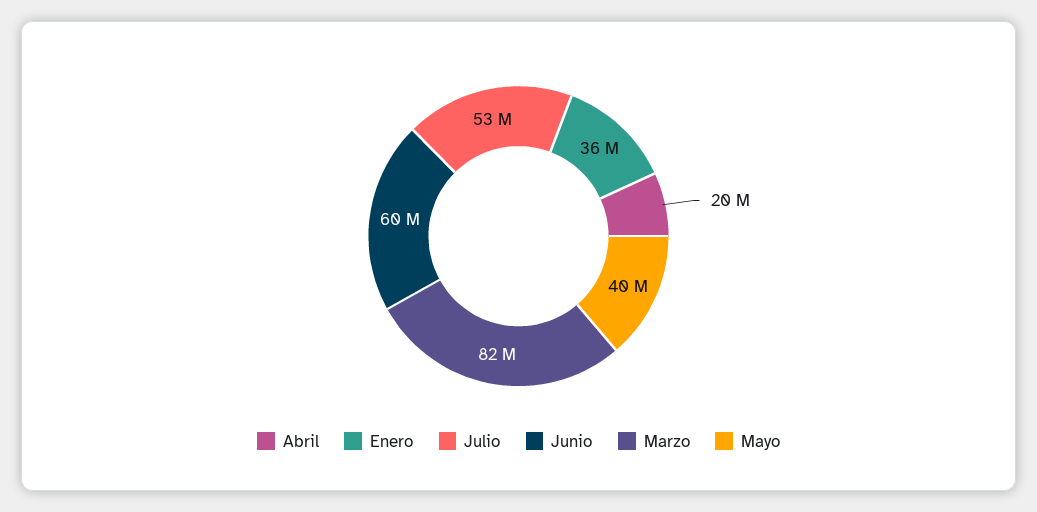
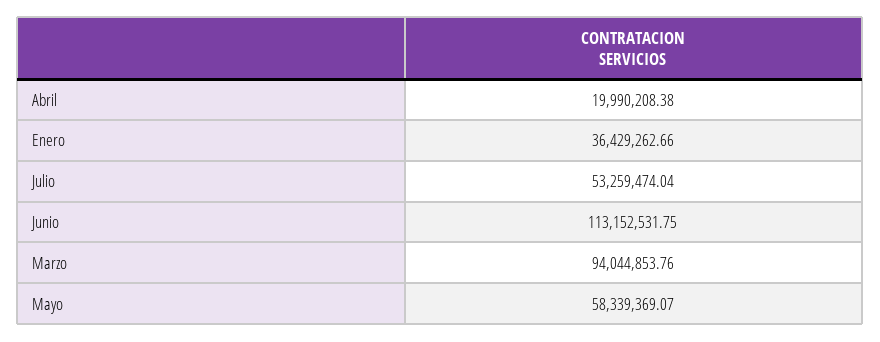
  {
    "Abril": 19990208.38,
    "Enero": 36429262.66,
    "Julio": 53259474.04,
-   "Junio": 60000000,
+   "Junio": 113152531.75,
-   "Marzo": 82000000,
+   "Marzo": 94044853.76,
-   "Mayo": 40000000
+   "Mayo": 58339369.07
  }

